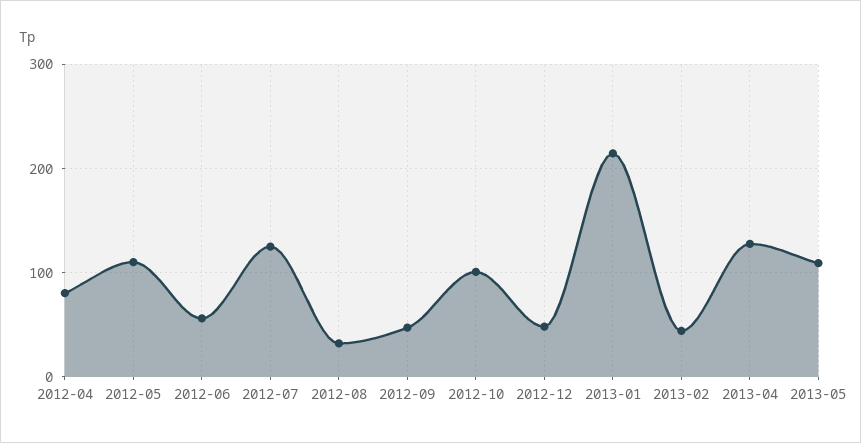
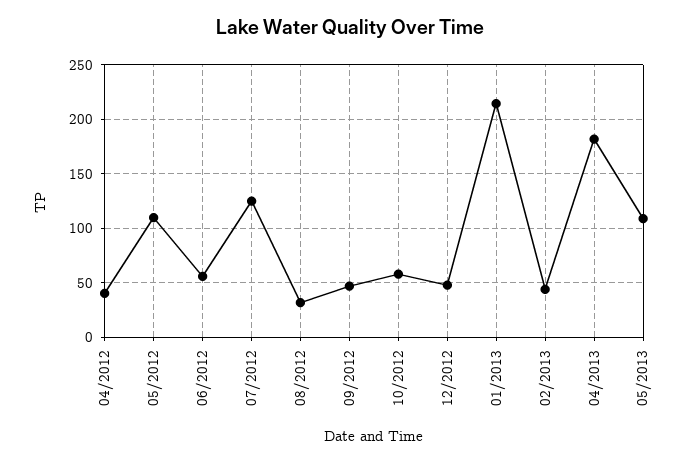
  {
-   "2012-04": 80,
+   "2012-04": 40,
    "2012-05": 110,
    "2012-06": 60,
    "2012-07": 130,
    "2012-08": 30,
    "2012-09": 50,
-   "2012-10": 100,
+   "2012-10": 60,
    "2012-12": 50,
    "2013-01": 210,
    "2013-02": 40,
-   "2013-04": 130,
+   "2013-04": 180,
    "2013-05": 110
  }

